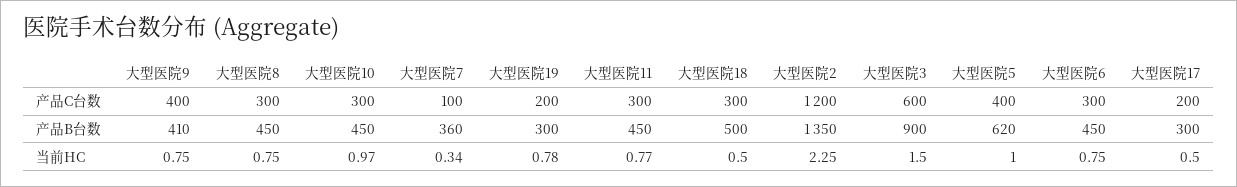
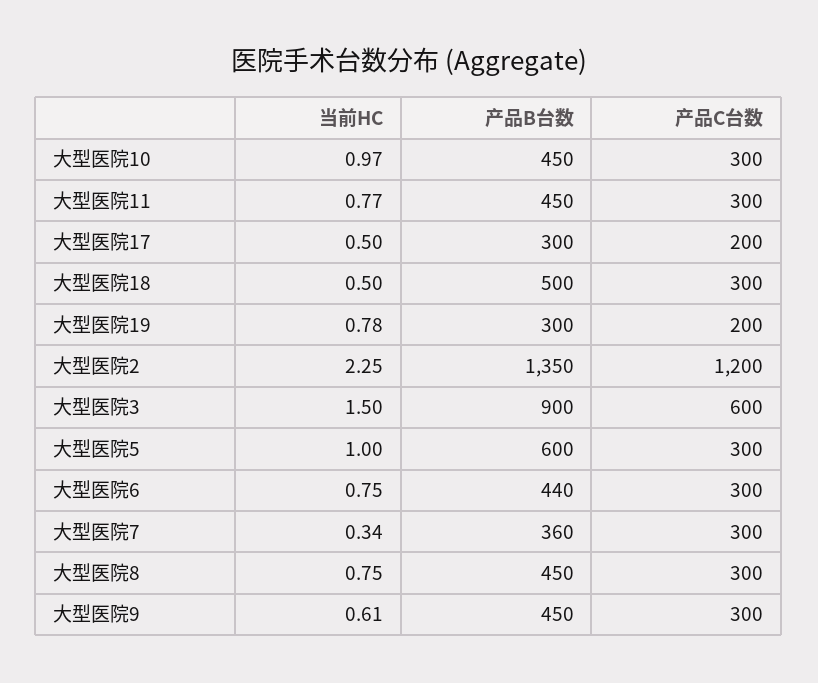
  {
    "大型医院9": {
-     "产品C台数": 400,
+     "产品C台数": 300,
-     "产品B台数": 410,
+     "产品B台数": 450,
-     "当前HC": 0.75
+     "当前HC": 0.61
    },
    "大型医院8": {
      "产品C台数": 300,
      "产品B台数": 450,
      "当前HC": 0.75
    },
    "大型医院10": {
      "产品C台数": 300,
      "产品B台数": 450,
      "当前HC": 0.97
    },
    "大型医院7": {
-     "产品C台数": 100,
+     "产品C台数": 300,
      "产品B台数": 360,
      "当前HC": 0.34
    },
    "大型医院19": {
      "产品C台数": 200,
      "产品B台数": 300,
      "当前HC": 0.78
    },
    "大型医院11": {
      "产品C台数": 300,
      "产品B台数": 450,
      "当前HC": 0.77
    },
    "大型医院18": {
      "产品C台数": 300,
      "产品B台数": 500,
      "当前HC": 0.5
    },
    "大型医院2": {
      "产品C台数": 1200,
      "产品B台数": 1350,
      "当前HC": 2.25
    },
    "大型医院3": {
      "产品C台数": 600,
      "产品B台数": 900,
      "当前HC": 1.5
    },
    "大型医院5": {
-     "产品C台数": 400,
+     "产品C台数": 300,
-     "产品B台数": 620,
+     "产品B台数": 600,
      "当前HC": 1
    },
    "大型医院6": {
      "产品C台数": 300,
-     "产品B台数": 450,
+     "产品B台数": 440,
      "当前HC": 0.75
    },
    "大型医院17": {
      "产品C台数": 200,
      "产品B台数": 300,
      "当前HC": 0.5
    }
  }

